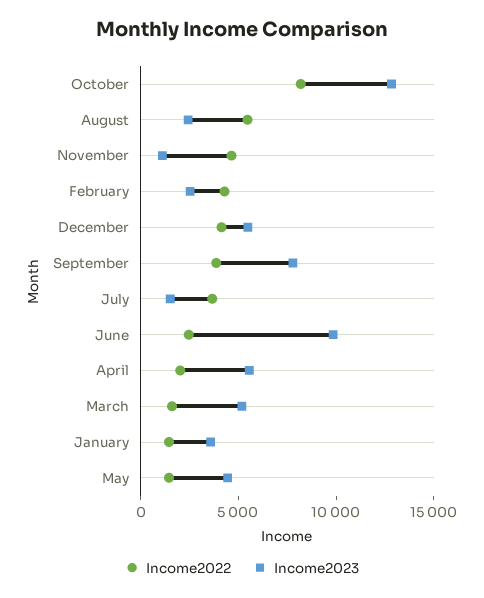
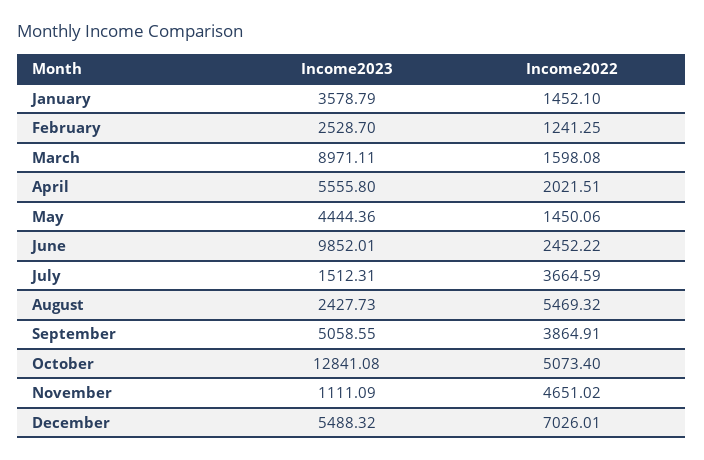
  {
    "Income2022": {
-     "October": 8000,
+     "October": 5073.4,
      "August": 5469.32,
      "November": 4651.02,
-     "February": 4000,
+     "February": 1241.25,
-     "December": 4000,
+     "December": 7026.01,
      "September": 3864.91,
      "July": 3664.59,
      "June": 2452.22,
      "April": 2021.51,
      "March": 1598.08,
      "January": 1452.1,
      "May": 1450.06
    },
    "Income2023": {
      "October": 12841.08,
      "August": 2427.73,
      "November": 1111.09,
      "February": 2528.7,
      "December": 5488.32,
-     "September": 8000,
+     "September": 5058.55,
      "July": 1512.31,
      "June": 9852.01,
      "April": 5555.8,
-     "March": 5000,
+     "March": 8971.11,
      "January": 3578.79,
      "May": 4444.36
    }
  }

